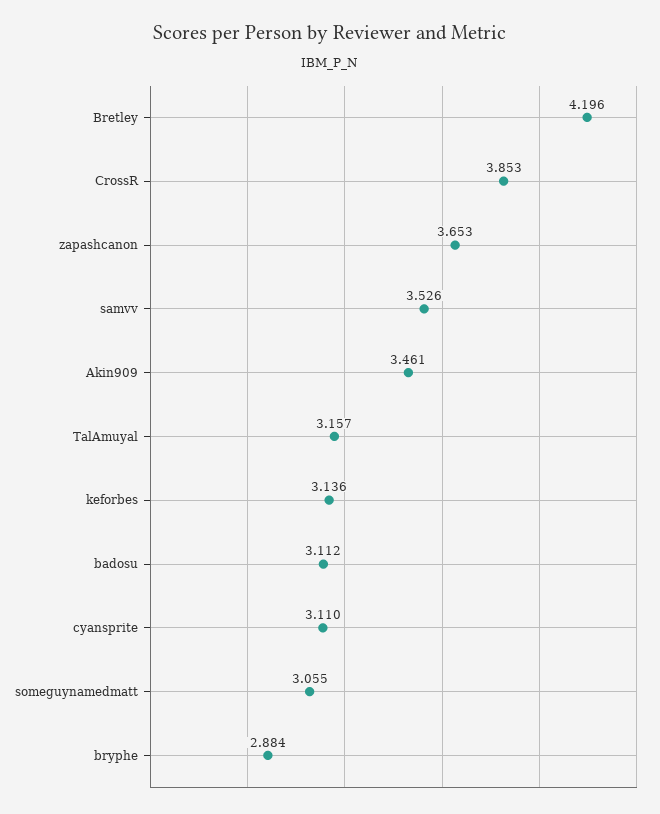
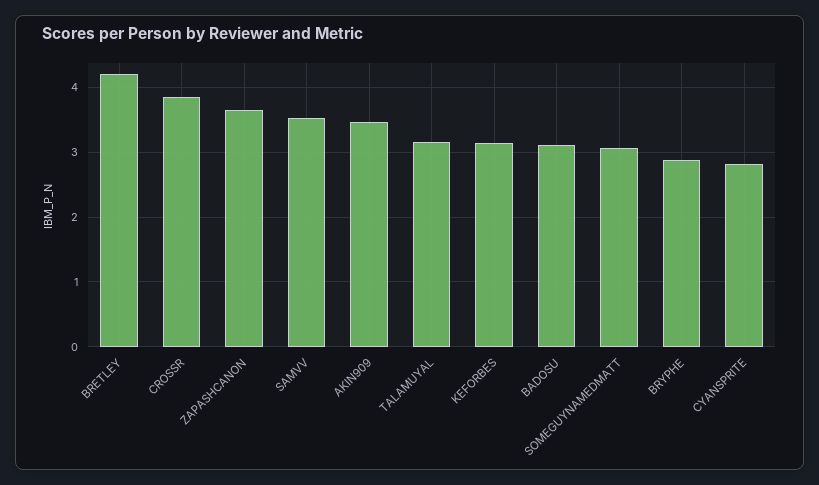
  {
    "Bretley": 4.196,
    "CrossR": 3.853,
    "zapashcanon": 3.653,
    "samvv": 3.526,
    "Akin909": 3.461,
    "TalAmuyal": 3.157,
    "keforbes": 3.136,
    "badosu": 3.112,
-   "cyansprite": 3.11,
+   "cyansprite": 2.8,
    "someguynamedmatt": 3.055,
    "bryphe": 2.884
  }

